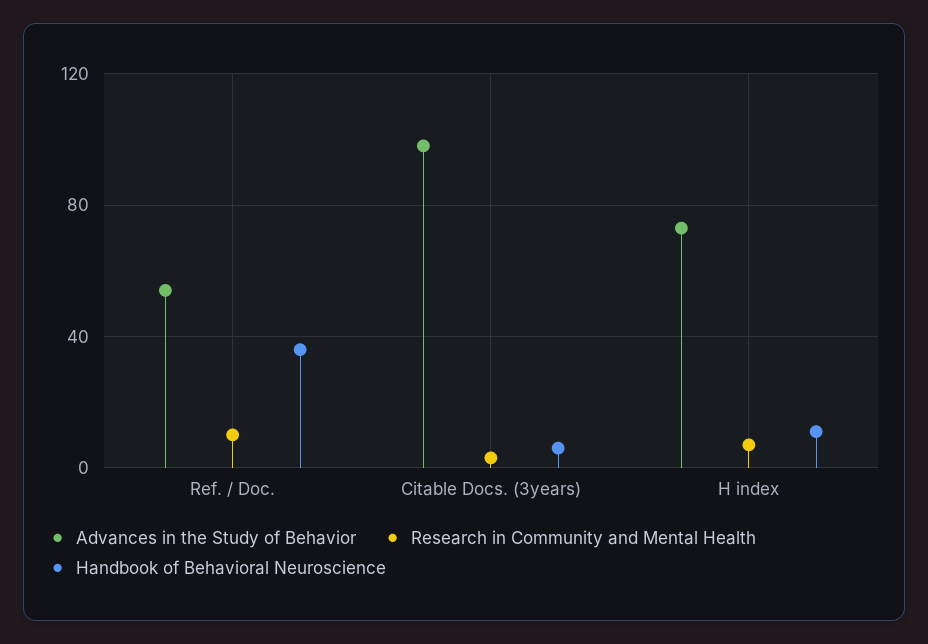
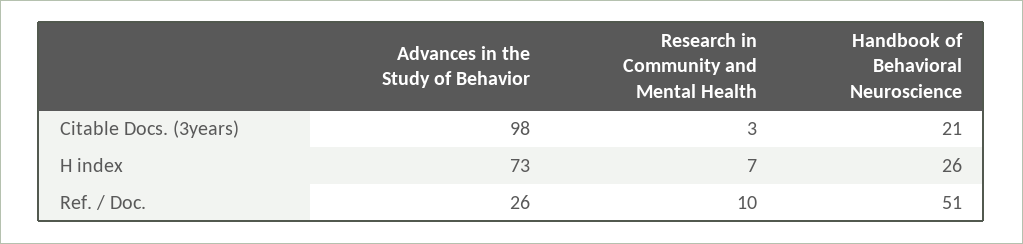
  {
    "Advances in the Study of Behavior": {
-     "Ref. / Doc.": 55,
+     "Ref. / Doc.": 26,
      "Citable Docs. (3years)": 98,
      "H index": 73
    },
    "Research in Community and Mental Health": {
      "Ref. / Doc.": 10,
      "Citable Docs. (3years)": 3,
      "H index": 7
    },
    "Handbook of Behavioral Neuroscience": {
-     "Ref. / Doc.": 35,
+     "Ref. / Doc.": 51,
-     "Citable Docs. (3years)": 5,
+     "Citable Docs. (3years)": 21,
-     "H index": 10
+     "H index": 26
    }
  }

